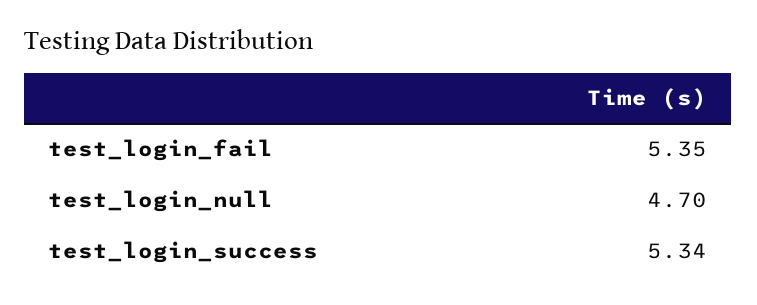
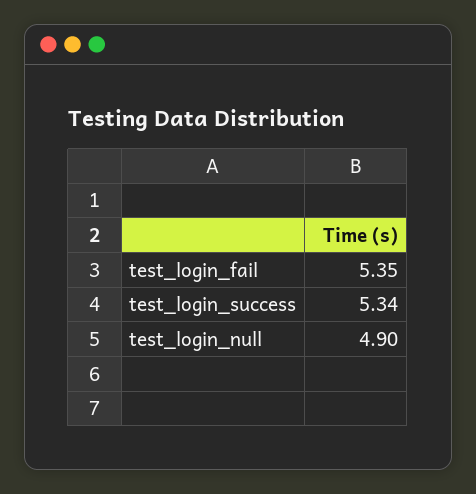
  {
    "test_login_fail": 5.35,
-   "test_login_null": 4.7,
+   "test_login_null": 4.9,
    "test_login_success": 5.34
  }

